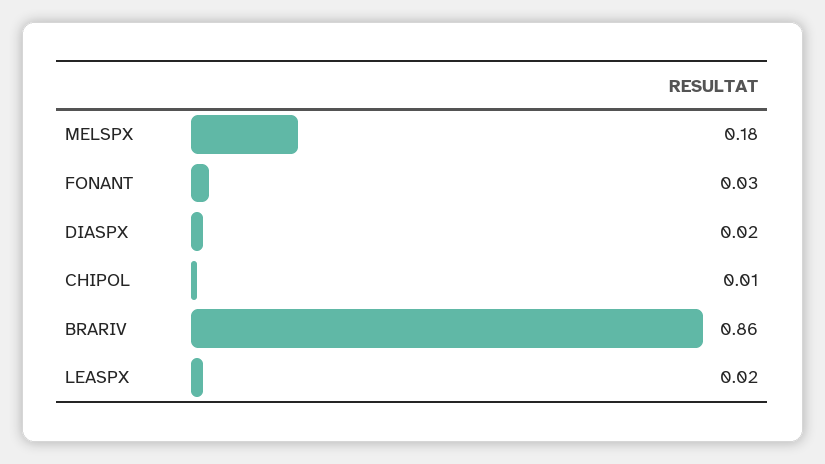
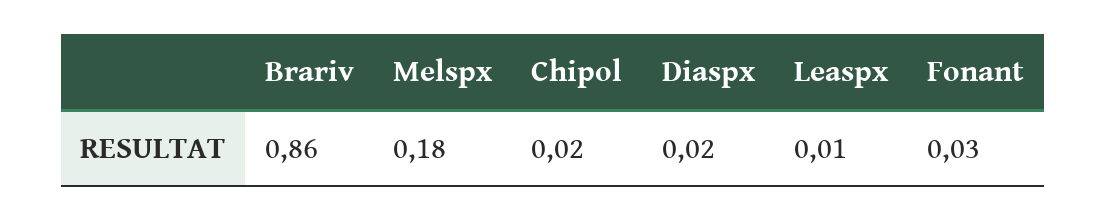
  {
    "MELSPX": 0.18,
    "FONANT": 0.03,
    "DIASPX": 0.02,
-   "CHIPOL": 0.01,
+   "CHIPOL": 0.02,
    "BRARIV": 0.86,
-   "LEASPX": 0.02
+   "LEASPX": 0.01
  }

